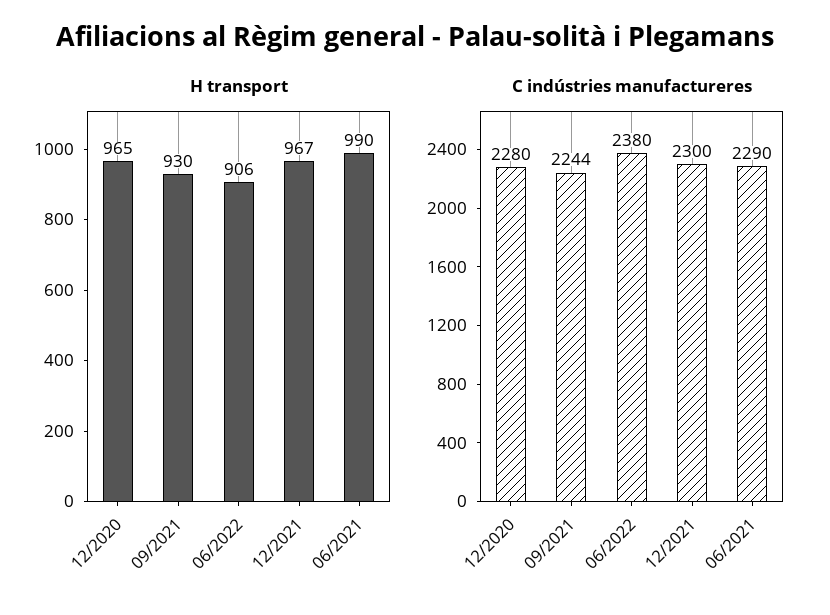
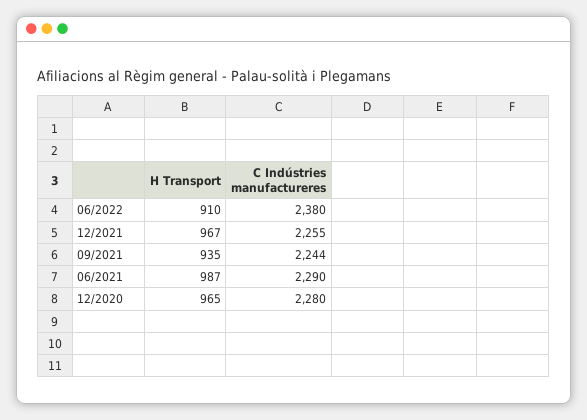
  {
    "H transport": {
      "12/2020": 965,
-     "09/2021": 930,
+     "09/2021": 935,
-     "06/2022": 906,
+     "06/2022": 910,
      "12/2021": 967,
-     "06/2021": 990
+     "06/2021": 987
    },
    "C indústries manufactureres": {
      "12/2020": 2280,
      "09/2021": 2244,
      "06/2022": 2380,
-     "12/2021": 2300,
+     "12/2021": 2255,
      "06/2021": 2290
    }
  }

